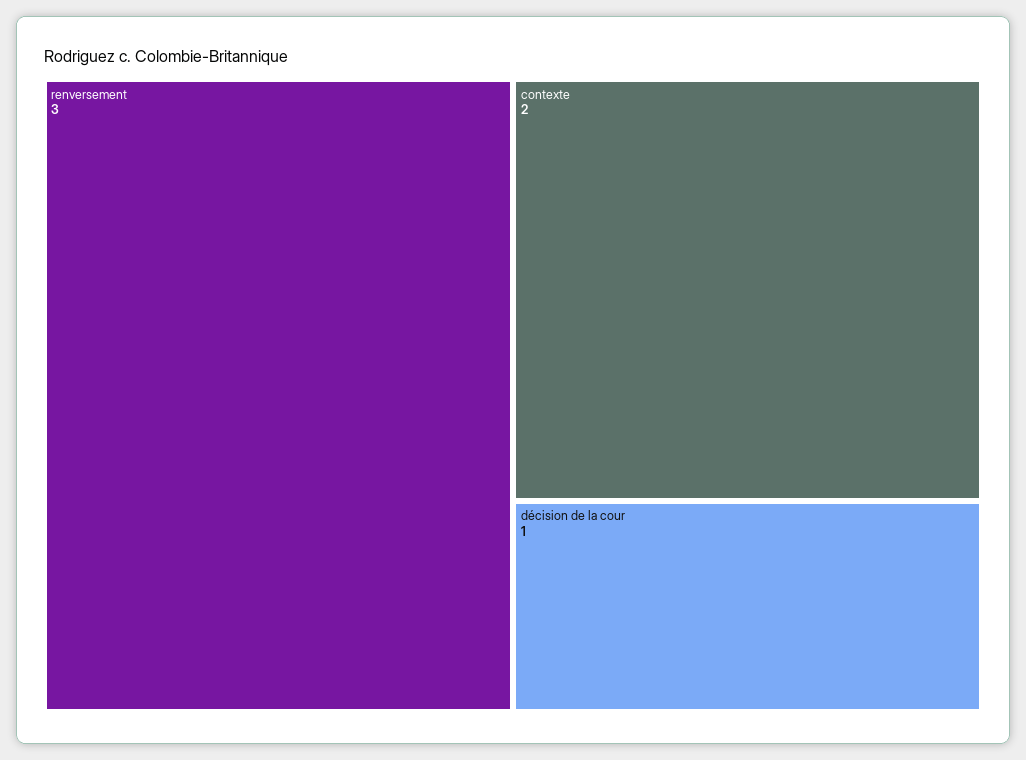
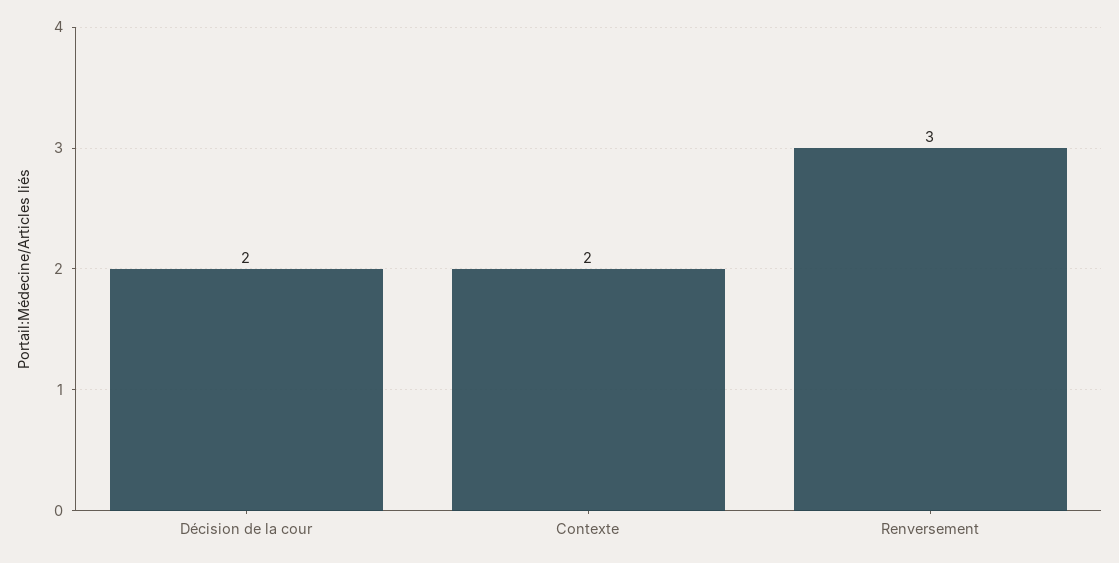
  {
    "renversement": 3,
    "contexte": 2,
-   "décision de la cour": 1
+   "décision de la cour": 2
  }

